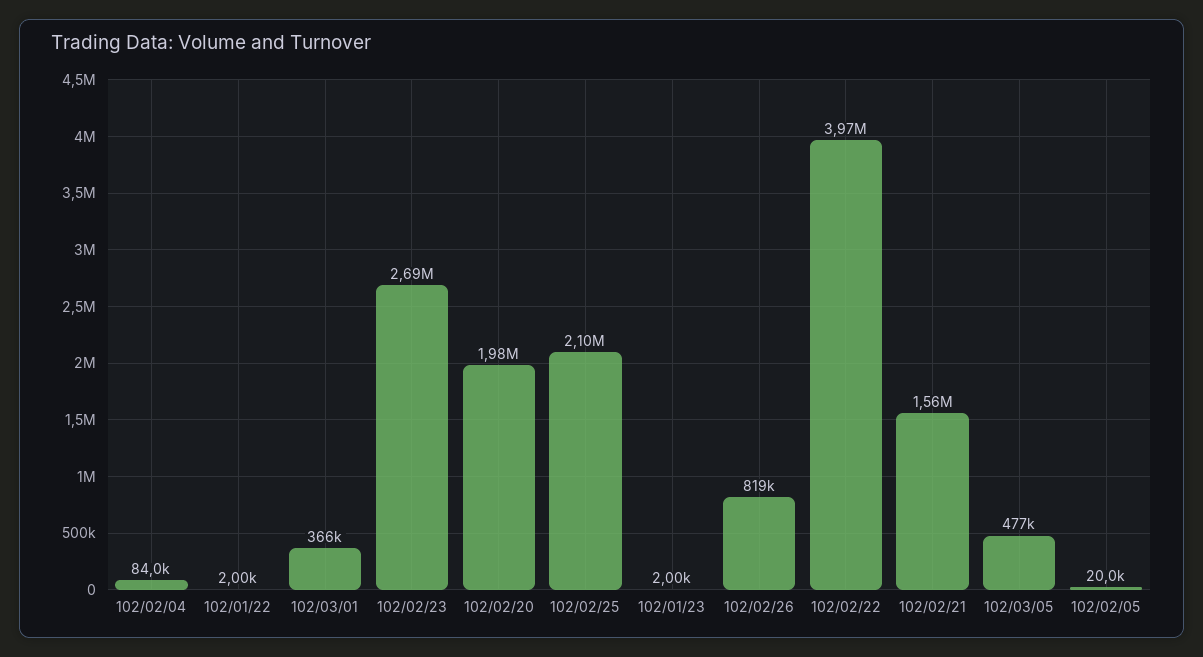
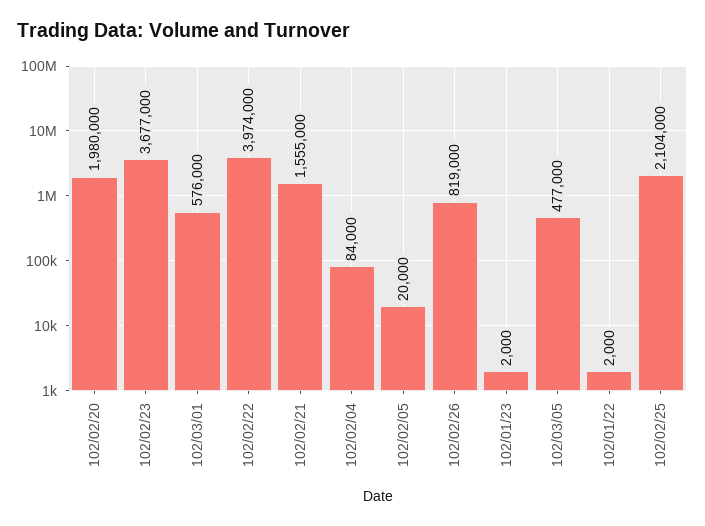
  {
    "102/02/04": 84000,
    "102/01/22": 2000,
-   "102/03/01": 366000,
+   "102/03/01": 576000,
-   "102/02/23": 2690000,
+   "102/02/23": 3677000,
    "102/02/20": 1980000,
    "102/02/25": 2104000,
    "102/01/23": 2000,
    "102/02/26": 819000,
    "102/02/22": 3974000,
    "102/02/21": 1555000,
    "102/03/05": 477000,
    "102/02/05": 20000
  }

